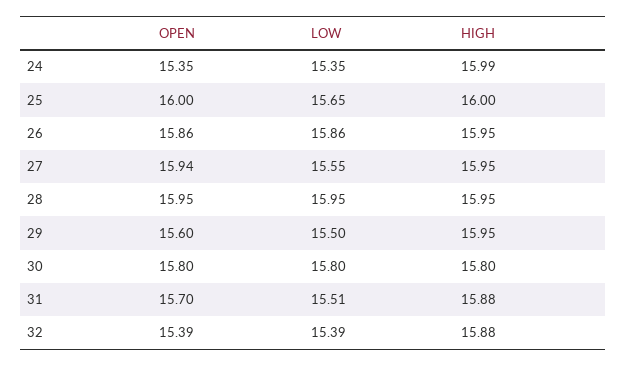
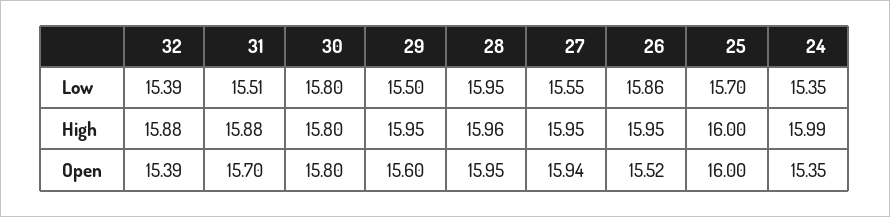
  {
    "OPEN": {
      "24": 15.35,
      "25": 16,
-     "26": 15.86,
+     "26": 15.52,
      "27": 15.94,
      "28": 15.95,
      "29": 15.6,
      "30": 15.8,
      "31": 15.7,
      "32": 15.39
    },
    "LOW": {
      "24": 15.35,
-     "25": 15.65,
+     "25": 15.7,
      "26": 15.86,
      "27": 15.55,
      "28": 15.95,
      "29": 15.5,
      "30": 15.8,
      "31": 15.51,
      "32": 15.39
    },
    "HIGH": {
      "24": 15.99,
      "25": 16,
      "26": 15.95,
      "27": 15.95,
-     "28": 15.95,
+     "28": 15.96,
      "29": 15.95,
      "30": 15.8,
      "31": 15.88,
      "32": 15.88
    }
  }

